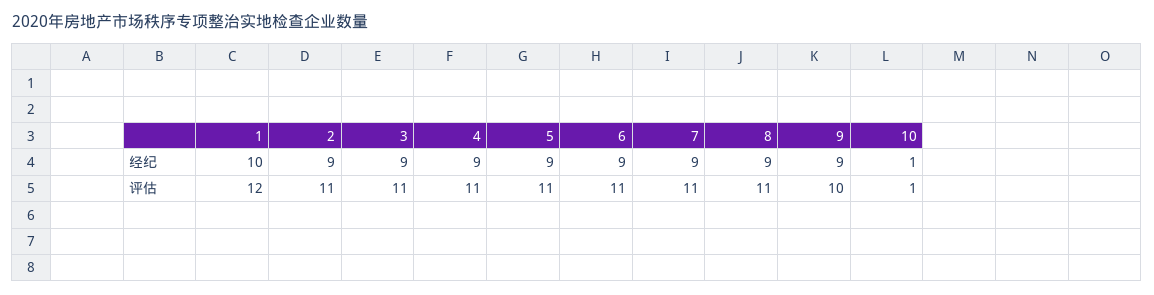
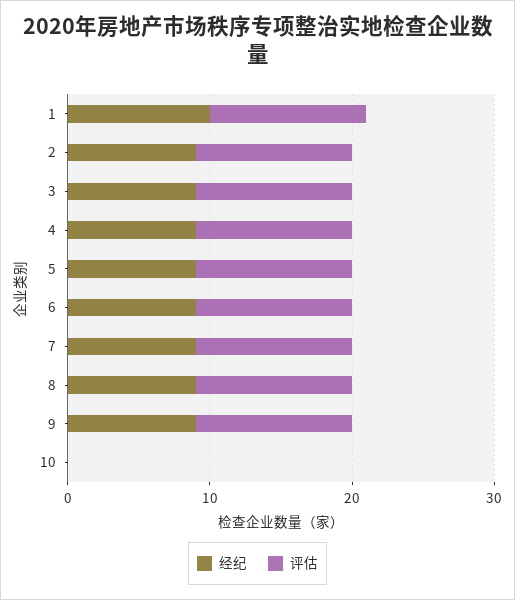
  {
    "经纪": {
      "1": 10,
      "2": 9,
      "3": 9,
      "4": 9,
      "5": 9,
      "6": 9,
      "7": 9,
      "8": 9,
      "9": 9,
-     "10": 1
+     "10": 0
    },
    "评估": {
-     "1": 12,
+     "1": 11,
      "2": 11,
      "3": 11,
      "4": 11,
      "5": 11,
      "6": 11,
      "7": 11,
      "8": 11,
-     "9": 10,
+     "9": 11,
-     "10": 1
+     "10": 0
    }
  }

